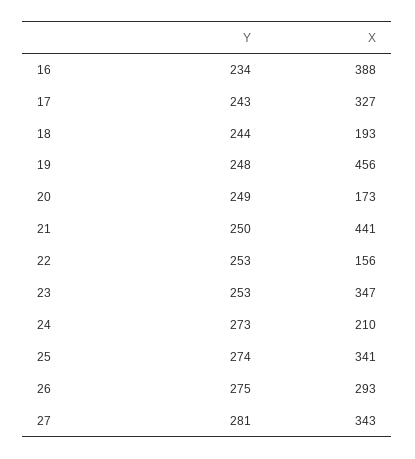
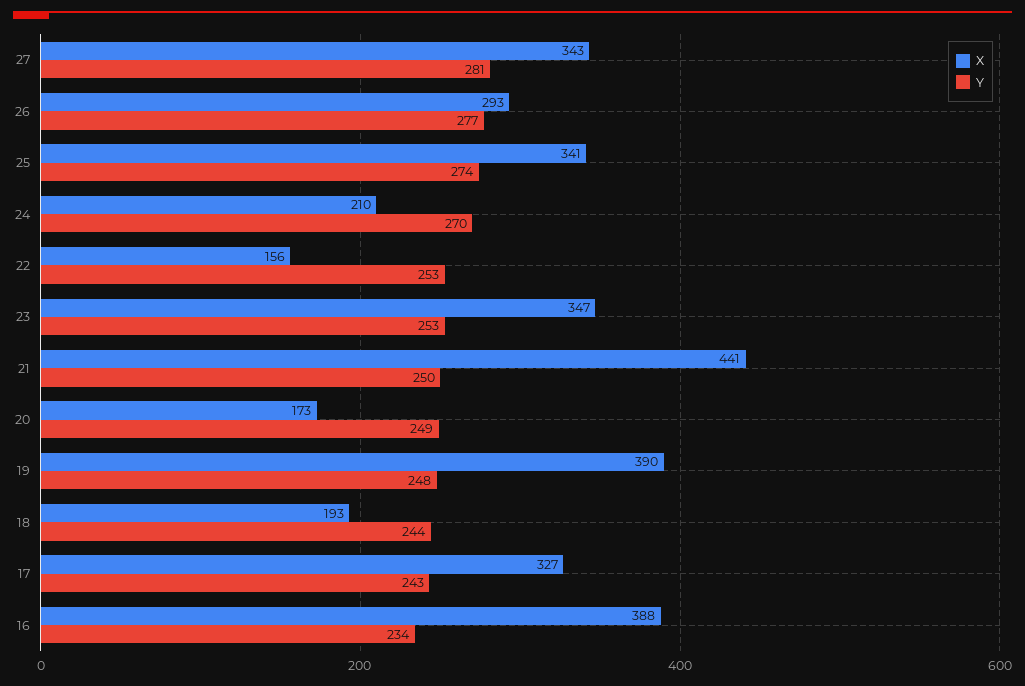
  {
    "Y": {
      "16": 234,
      "17": 243,
      "18": 244,
      "19": 248,
      "20": 249,
      "21": 250,
      "22": 253,
      "23": 253,
-     "24": 273,
+     "24": 270,
      "25": 274,
-     "26": 275,
+     "26": 277,
      "27": 281
    },
    "X": {
      "16": 388,
      "17": 327,
      "18": 193,
-     "19": 456,
+     "19": 390,
      "20": 173,
      "21": 441,
      "22": 156,
      "23": 347,
      "24": 210,
      "25": 341,
      "26": 293,
      "27": 343
    }
  }

